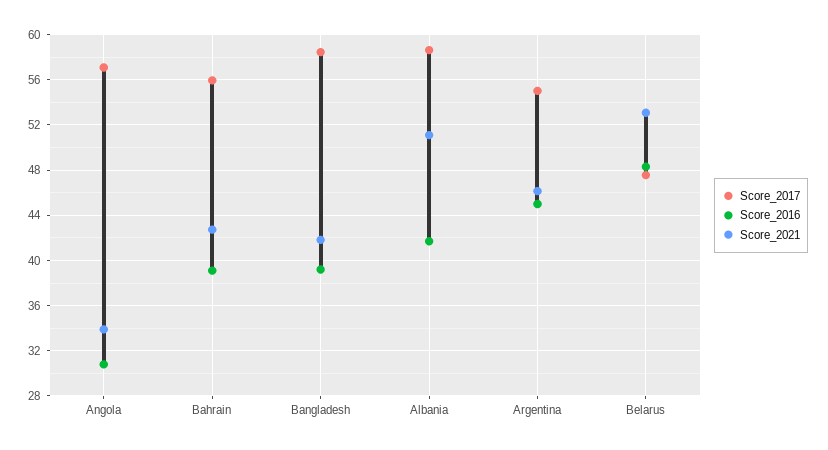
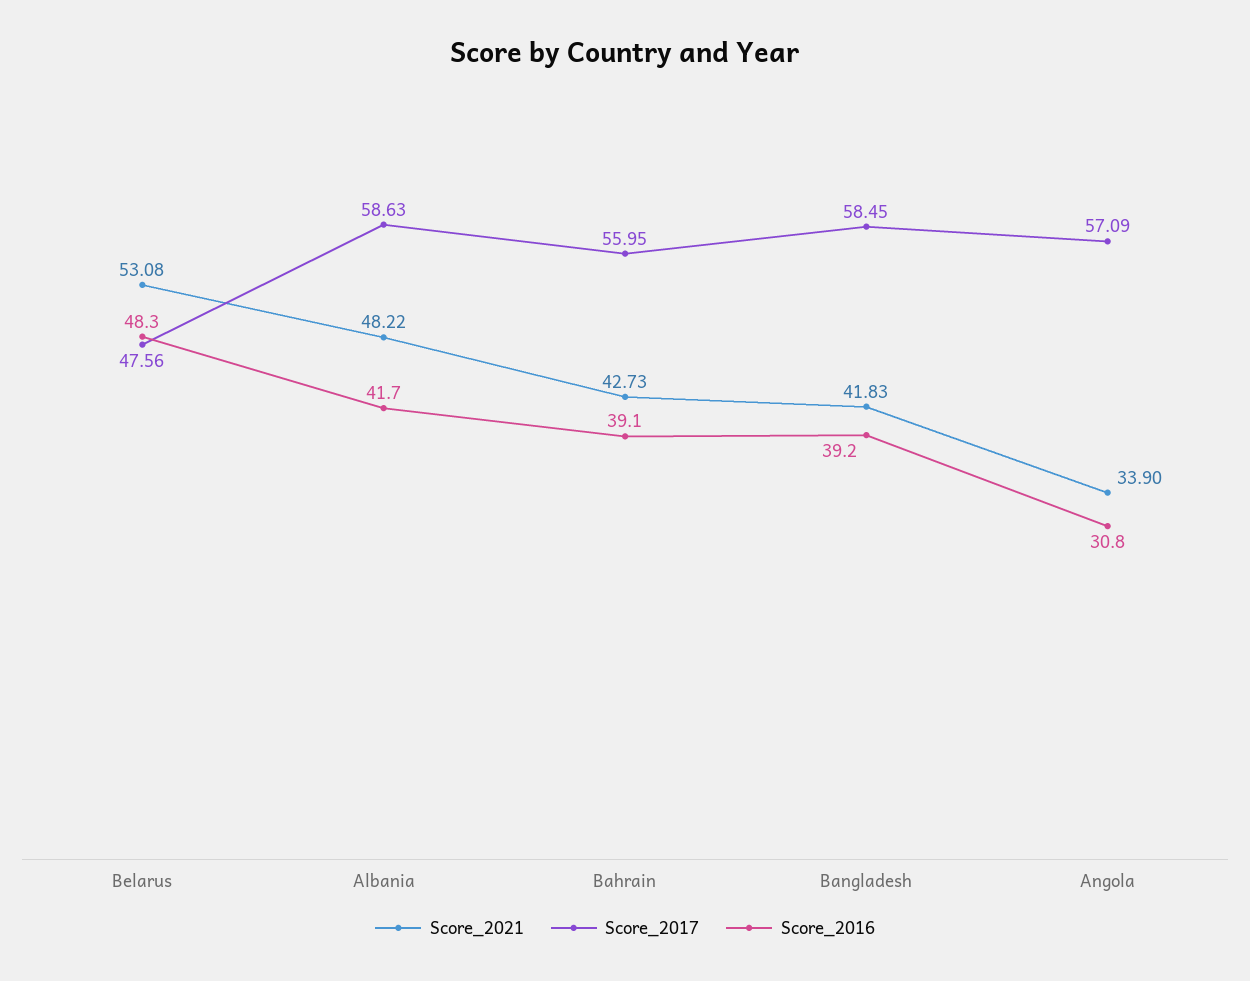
  {
    "Score_2017": {
      "Angola": 57.09,
      "Bahrain": 55.95,
      "Bangladesh": 58.45,
      "Albania": 58.63,
-     "Argentina": 55,
      "Belarus": 47.56
    },
    "Score_2016": {
      "Angola": 30.8,
      "Bahrain": 39.1,
      "Bangladesh": 39.2,
      "Albania": 41.7,
-     "Argentina": 45,
      "Belarus": 48.3
    },
    "Score_2021": {
      "Angola": 33.9,
      "Bahrain": 42.73,
      "Bangladesh": 41.83,
-     "Albania": 51,
+     "Albania": 48.22,
-     "Argentina": 46,
      "Belarus": 53.08
    }
  }

